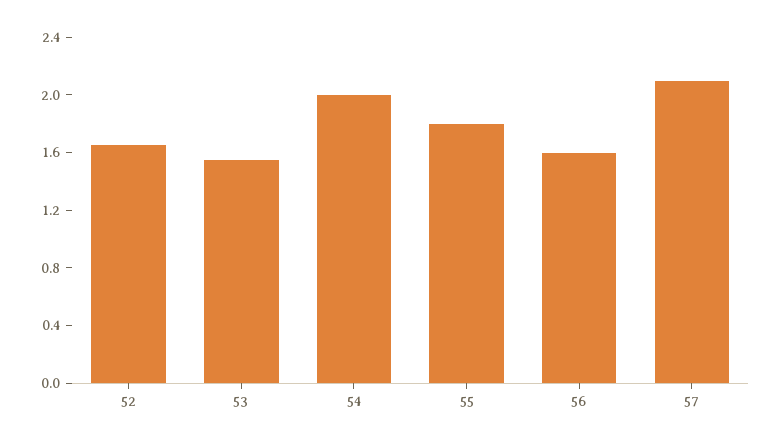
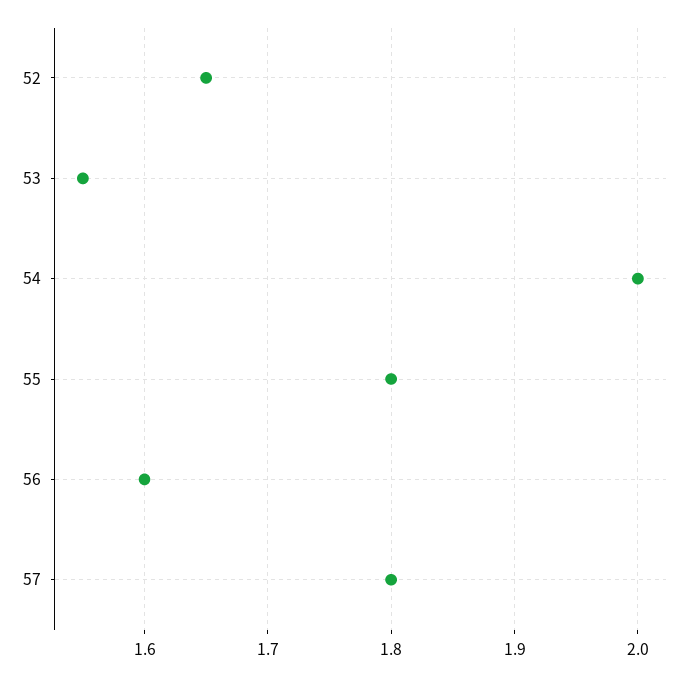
  {
    "52": 1.65,
    "53": 1.55,
    "54": 2,
    "55": 1.8,
    "56": 1.6,
-   "57": 2.1
+   "57": 1.8
  }

